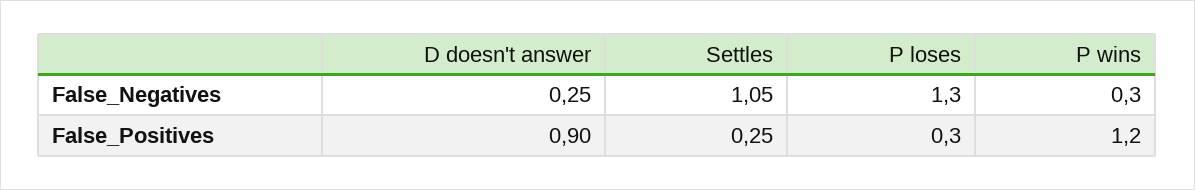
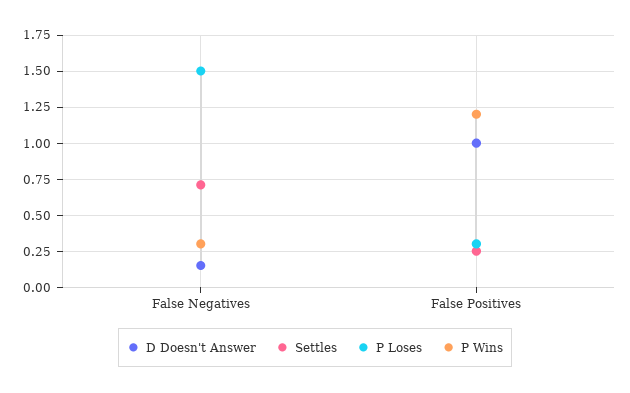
  {
    "D doesn't answer": {
-     "False_Negatives": 0.25,
+     "False_Negatives": 0.15,
-     "False_Positives": 0.9
+     "False_Positives": 1
    },
    "Settles": {
-     "False_Negatives": 1.05,
+     "False_Negatives": 0.7,
      "False_Positives": 0.25
    },
    "P loses": {
-     "False_Negatives": 1.3,
+     "False_Negatives": 1.5,
      "False_Positives": 0.3
    },
    "P wins": {
      "False_Negatives": 0.3,
      "False_Positives": 1.2
    }
  }

